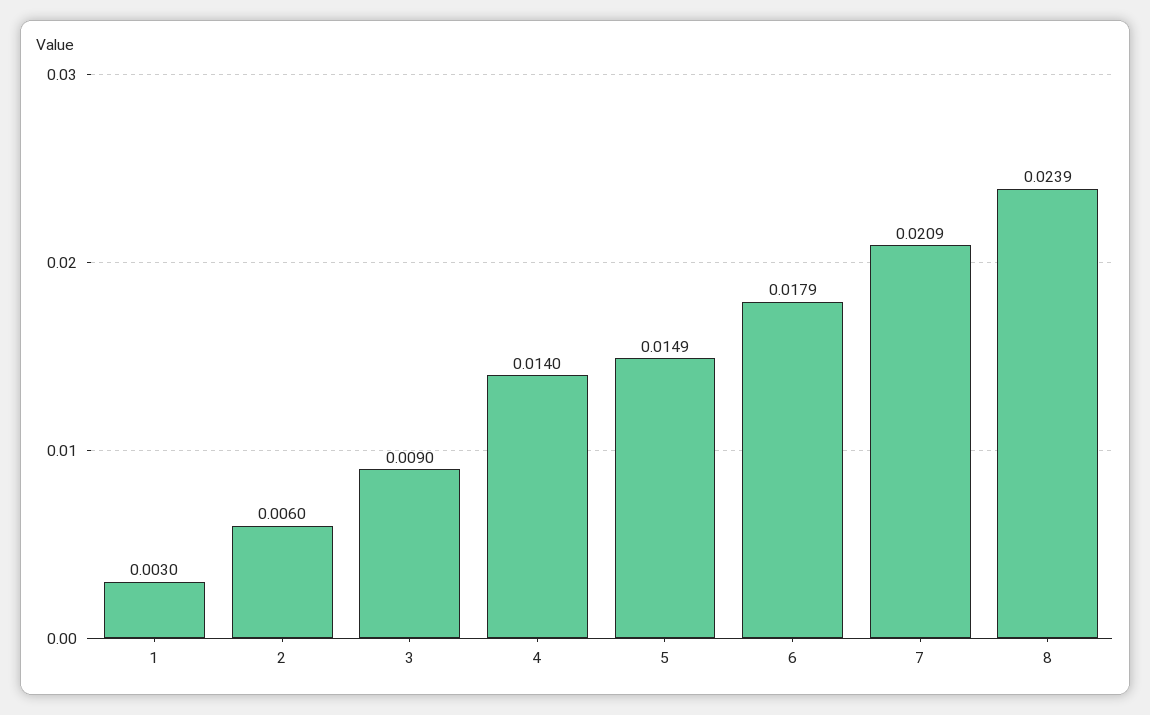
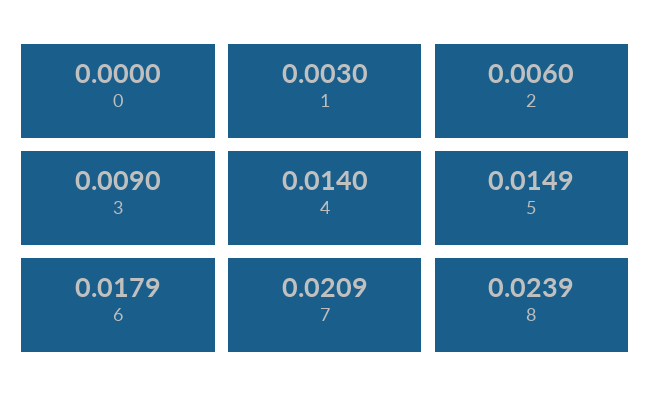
  {
    "1": 0.003,
    "2": 0.006,
    "3": 0.009,
    "4": 0.014,
    "5": 0.0149,
    "6": 0.0179,
    "7": 0.0209,
-   "8": 0.0239
+   "8": 0.0239,
+   "0": 0
  }

